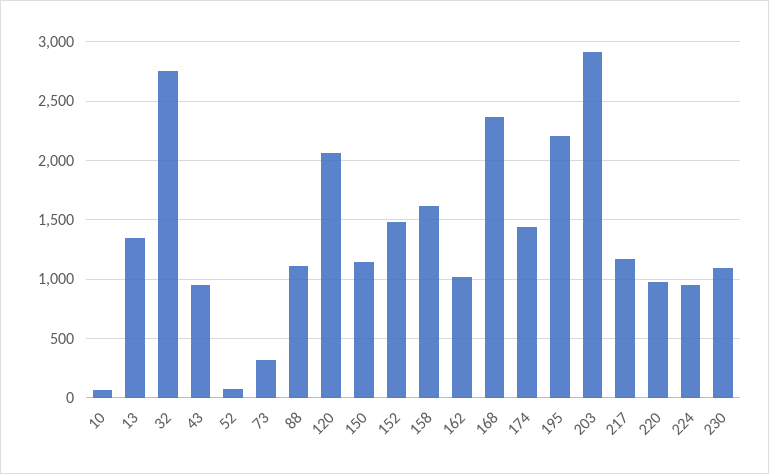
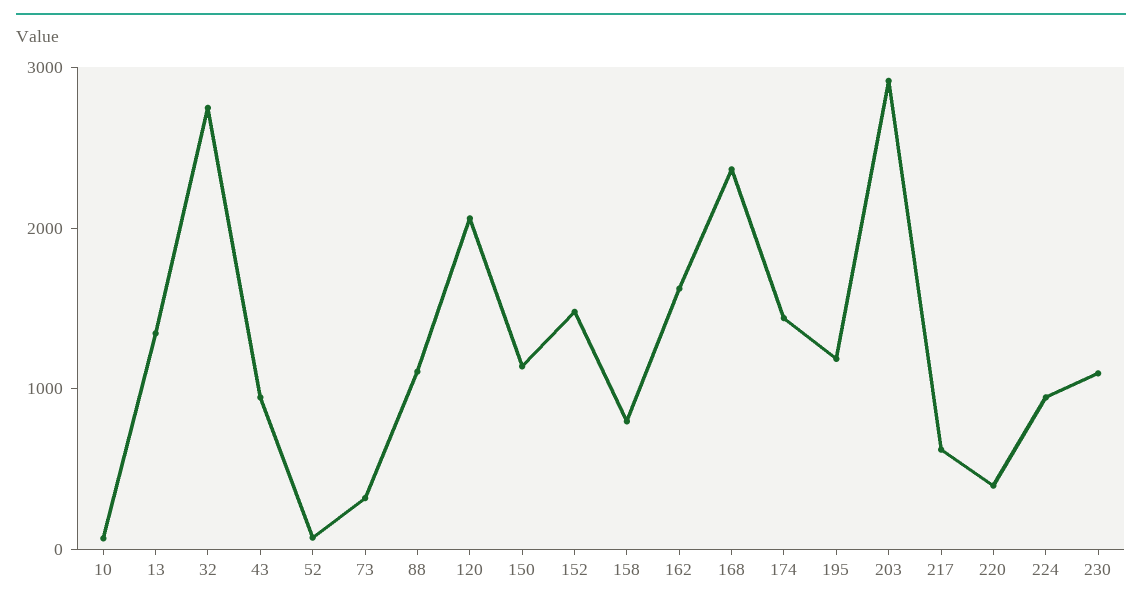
  {
    "10": 100,
    "13": 1300,
    "32": 2700,
    "43": 900,
    "52": 100,
    "73": 300,
    "88": 1100,
    "120": 2100,
    "150": 1100,
    "152": 1500,
-   "158": 1600,
+   "158": 800,
-   "162": 1000,
+   "162": 1600,
    "168": 2400,
    "174": 1400,
-   "195": 2200,
+   "195": 1200,
    "203": 2900,
-   "217": 1200,
+   "217": 600,
-   "220": 1000,
+   "220": 400,
    "224": 900,
    "230": 1100
  }

